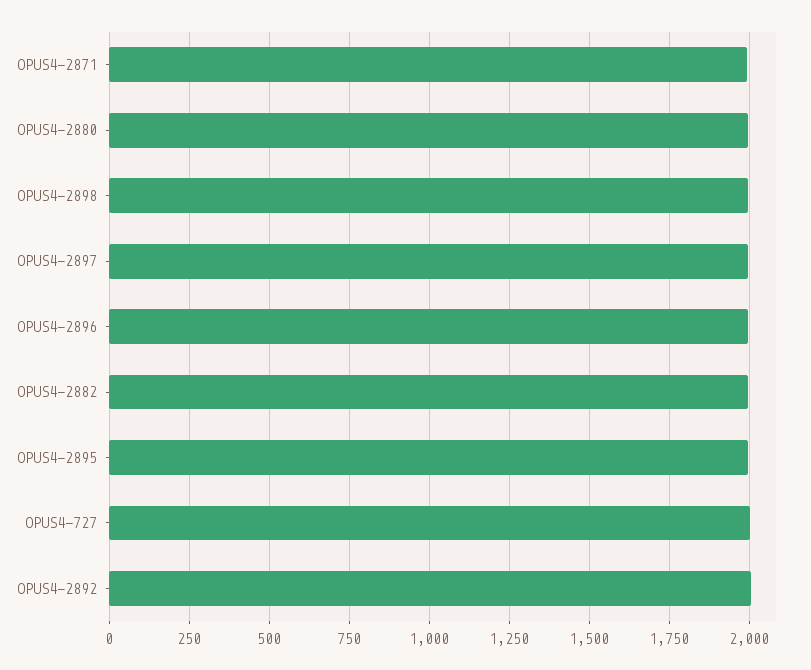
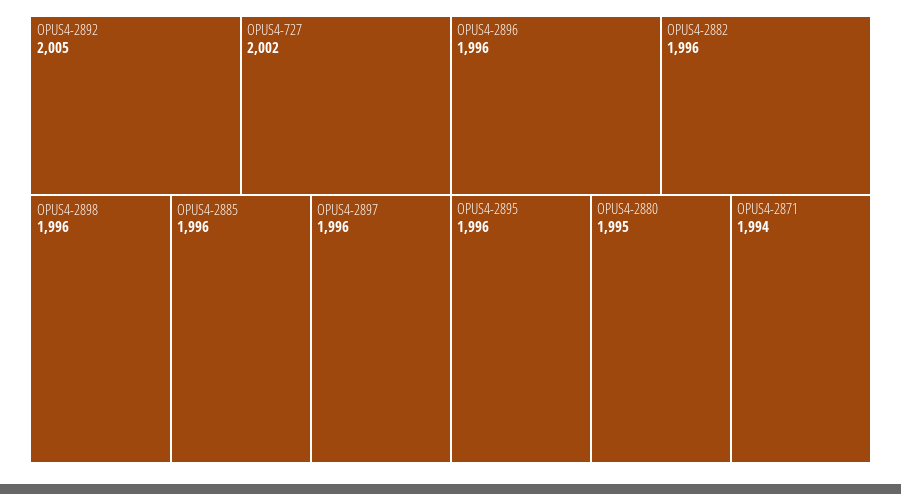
  {
    "OPUS4-2871": 1994,
    "OPUS4-2880": 1995,
    "OPUS4-2898": 1996,
    "OPUS4-2897": 1996,
    "OPUS4-2896": 1996,
    "OPUS4-2882": 1996,
    "OPUS4-2895": 1996,
    "OPUS4-727": 2002,
-   "OPUS4-2892": 2005
+   "OPUS4-2892": 2005,
+   "OPUS4-2885": 1996
  }

